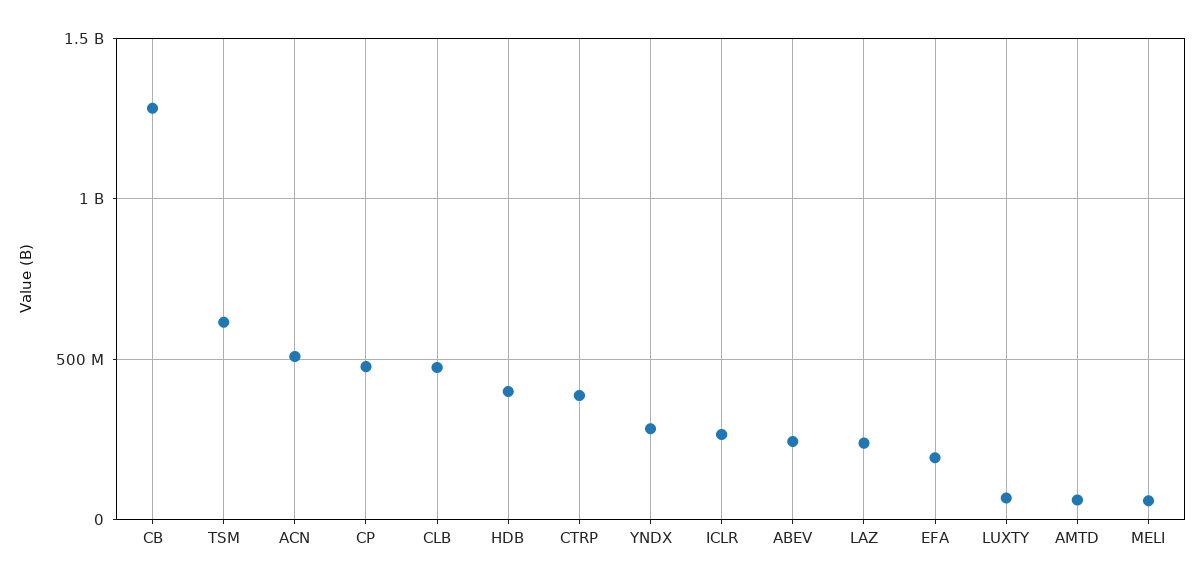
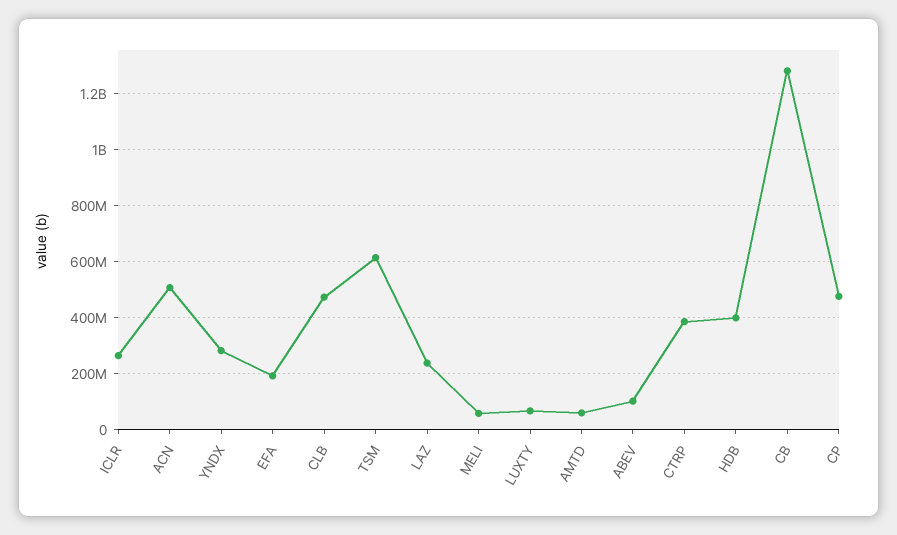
  {
    "CB": 1275000000,
    "TSM": 625000000,
    "ACN": 500000000,
    "CP": 475000000,
    "CLB": 475000000,
    "HDB": 400000000,
    "CTRP": 375000000,
    "YNDX": 275000000,
    "ICLR": 275000000,
-   "ABEV": 250000000,
+   "ABEV": 100000000,
    "LAZ": 250000000,
    "EFA": 200000000,
    "LUXTY": 75000000,
    "AMTD": 50000000,
    "MELI": 50000000
  }

